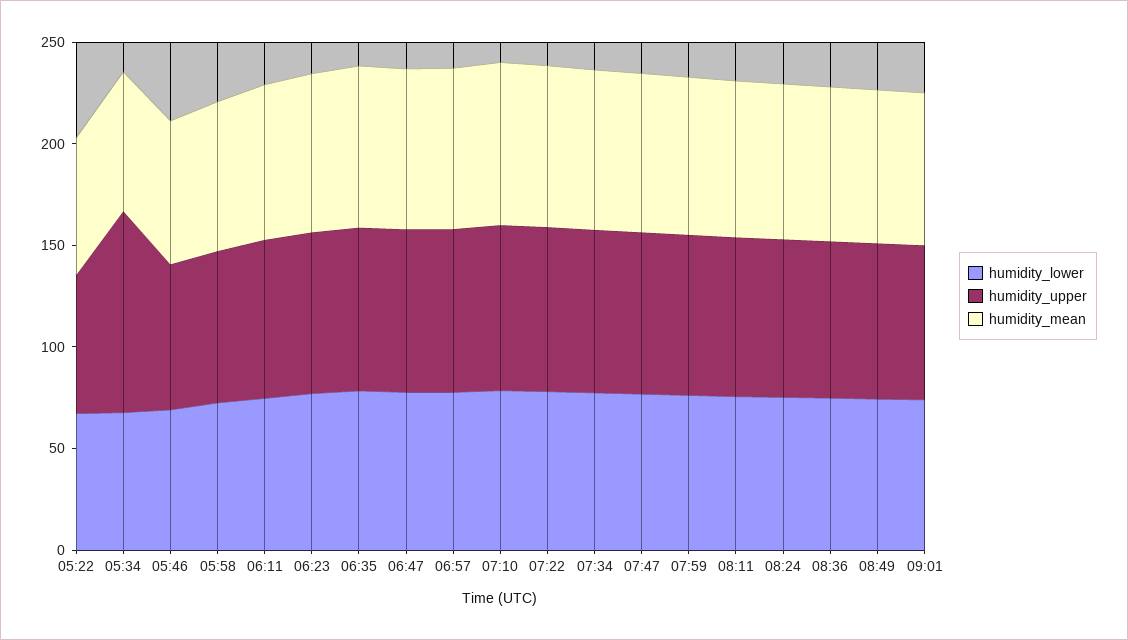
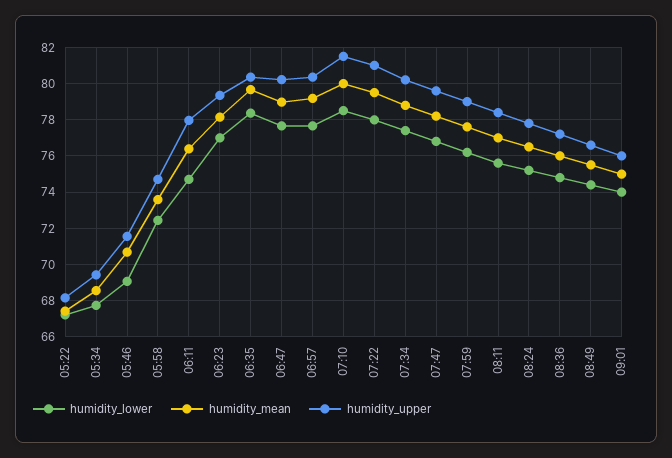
  {
    "humidity_lower": {
      "05:22": 67,
      "05:34": 67.5,
      "05:46": 69,
      "05:58": 72.5,
      "06:11": 74.5,
      "06:23": 77,
      "06:35": 78.5,
      "06:47": 77.5,
      "06:57": 77.5,
      "07:10": 78.5,
      "07:22": 78,
      "07:34": 77.5,
      "07:47": 77,
      "07:59": 76,
      "08:11": 75.5,
      "08:24": 75,
      "08:36": 75,
      "08:49": 74.5,
      "09:01": 74
    },
    "humidity_upper": {
      "05:22": 68,
-     "05:34": 100,
+     "05:34": 69.5,
      "05:46": 71.5,
      "05:58": 74.5,
      "06:11": 78,
      "06:23": 79.5,
      "06:35": 80.5,
      "06:47": 80,
      "06:57": 80.5,
      "07:10": 81.5,
      "07:22": 81,
      "07:34": 80,
      "07:47": 79.5,
      "07:59": 79,
      "08:11": 78.5,
      "08:24": 78,
      "08:36": 77,
      "08:49": 76.5,
      "09:01": 76
    },
    "humidity_mean": {
      "05:22": 67.5,
      "05:34": 68.5,
      "05:46": 70.5,
      "05:58": 73.5,
      "06:11": 76.5,
      "06:23": 78,
      "06:35": 79.5,
      "06:47": 79,
      "06:57": 79,
      "07:10": 80,
      "07:22": 79.5,
      "07:34": 79,
      "07:47": 78,
      "07:59": 77.5,
      "08:11": 77,
      "08:24": 76.5,
      "08:36": 76,
      "08:49": 75.5,
      "09:01": 75
    }
  }

